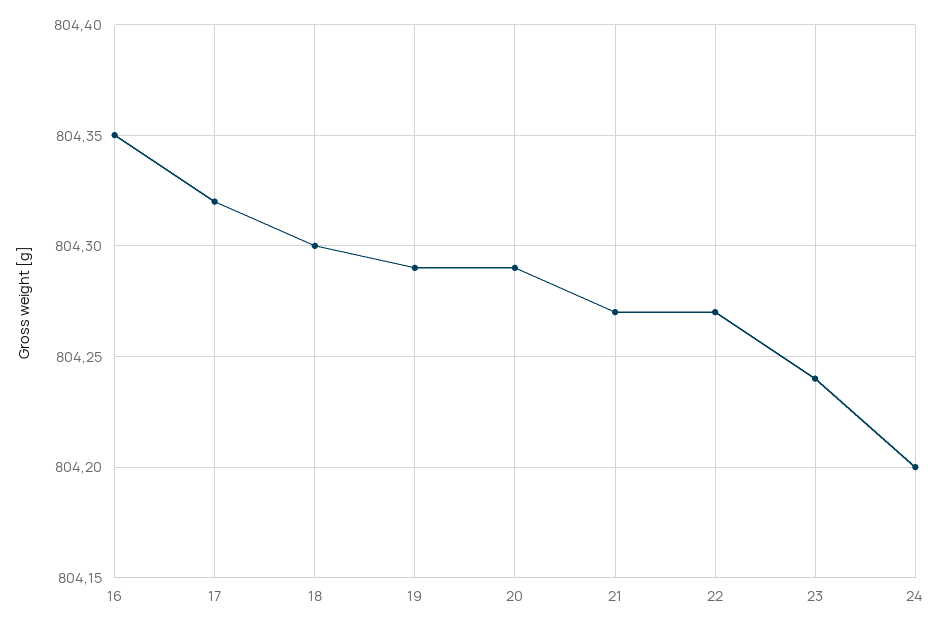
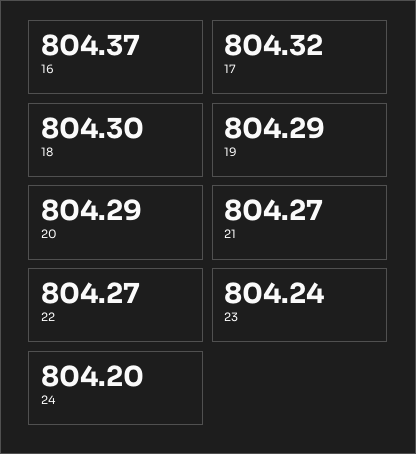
  {
-   "16": 804.35,
+   "16": 804.37,
    "17": 804.32,
    "18": 804.3,
    "19": 804.29,
    "20": 804.29,
    "21": 804.27,
    "22": 804.27,
    "23": 804.24,
    "24": 804.2
  }

